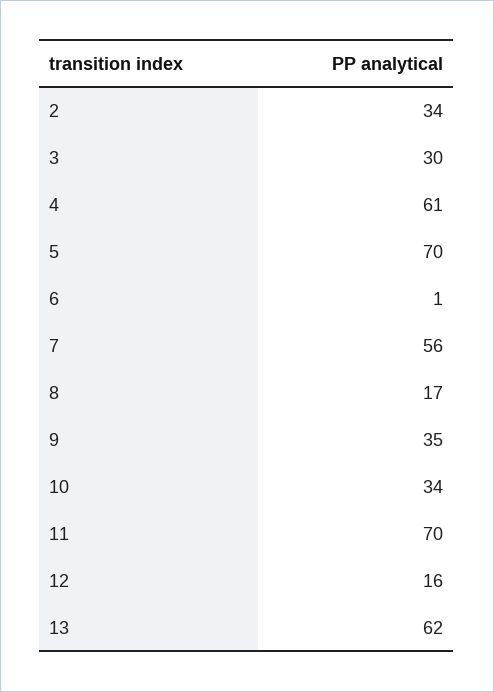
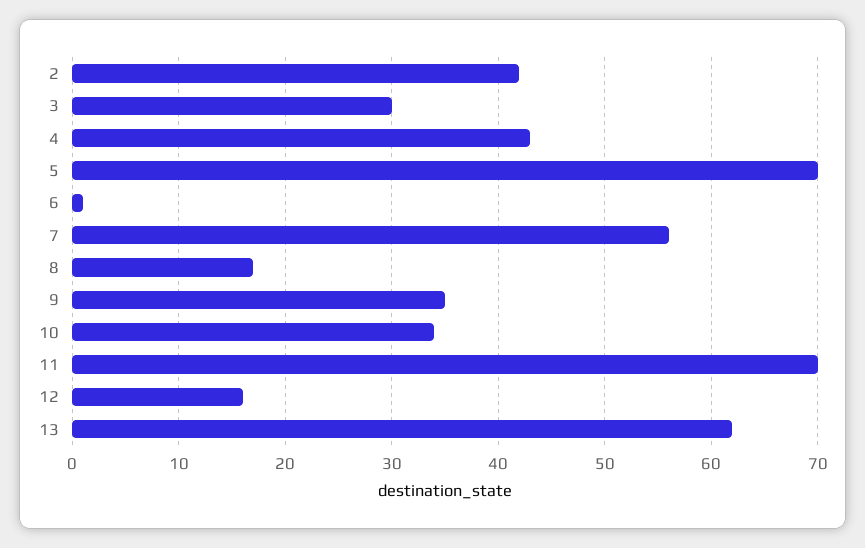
  {
-   "2": 34,
+   "2": 42,
    "3": 30,
-   "4": 61,
+   "4": 43,
    "5": 70,
    "6": 1,
    "7": 56,
    "8": 17,
    "9": 35,
    "10": 34,
    "11": 70,
    "12": 16,
    "13": 62
  }

